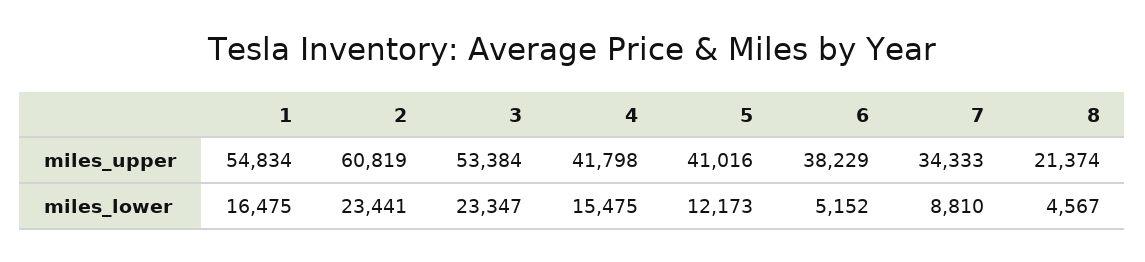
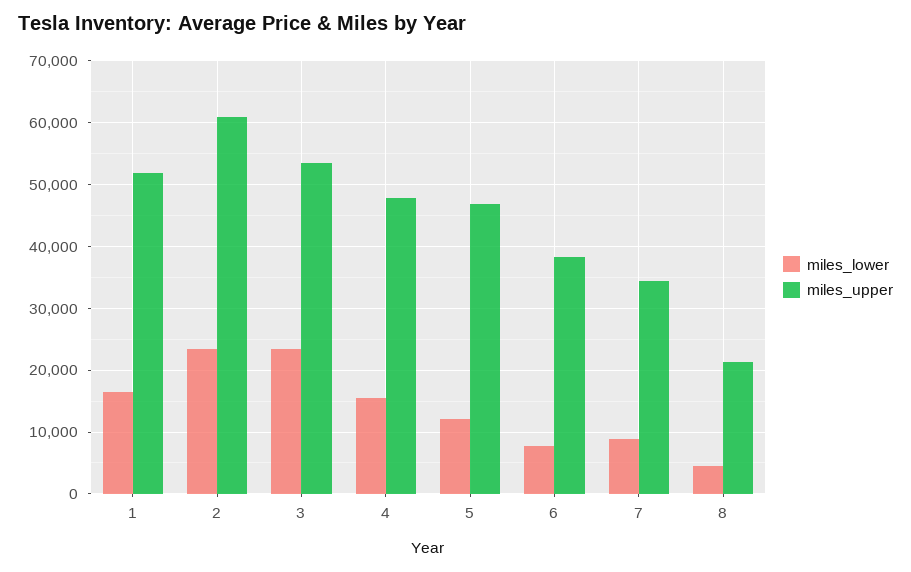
  {
    "miles_upper": {
-     "1": 54834,
+     "1": 52000,
      "2": 60819,
      "3": 53384,
-     "4": 41798,
+     "4": 48000,
-     "5": 41016,
+     "5": 47000,
      "6": 38229,
      "7": 34333,
      "8": 21374
    },
    "miles_lower": {
      "1": 16475,
      "2": 23441,
      "3": 23347,
      "4": 15475,
      "5": 12173,
-     "6": 5152,
+     "6": 8000,
      "7": 8810,
      "8": 4567
    }
  }

